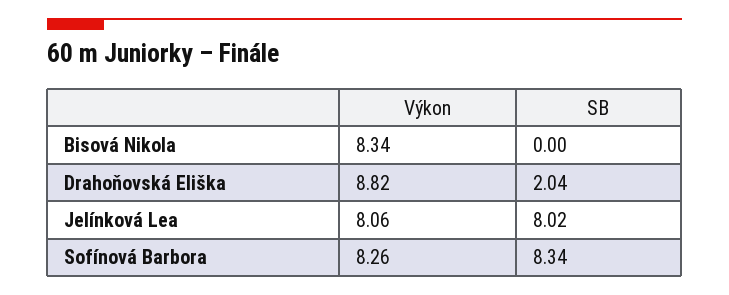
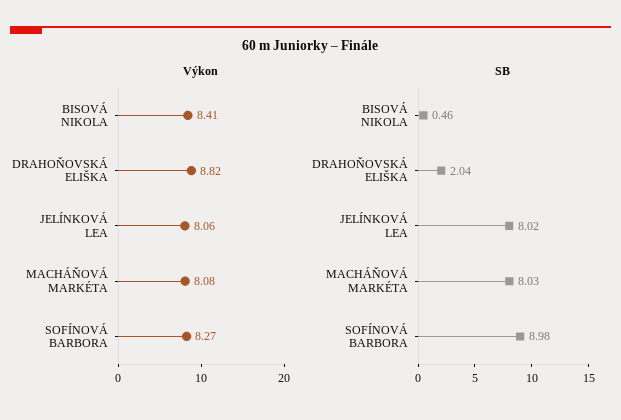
  {
    "Výkon": {
-     "Bisová Nikola": 8.34,
+     "Bisová Nikola": 8.41,
      "Drahoňovská Eliška": 8.82,
      "Jelínková Lea": 8.06,
-     "Sofínová Barbora": 8.26
+     "Sofínová Barbora": 8.27,
+     "MACHÁŇOVÁ MARKÉTA": 8.08
    },
    "SB": {
-     "Bisová Nikola": 0,
+     "Bisová Nikola": 0.46,
      "Drahoňovská Eliška": 2.04,
      "Jelínková Lea": 8.02,
-     "Sofínová Barbora": 8.34
+     "Sofínová Barbora": 8.98,
+     "MACHÁŇOVÁ MARKÉTA": 8.03
    }
  }

